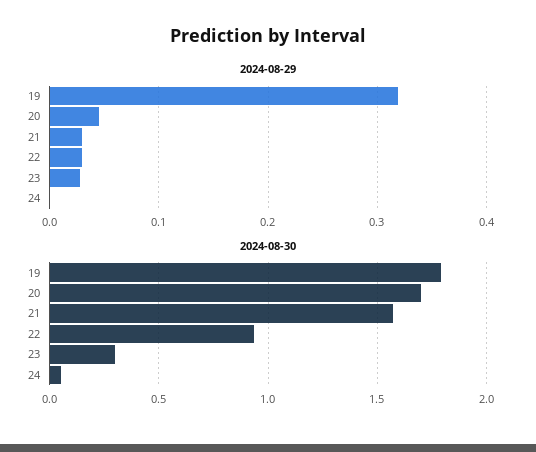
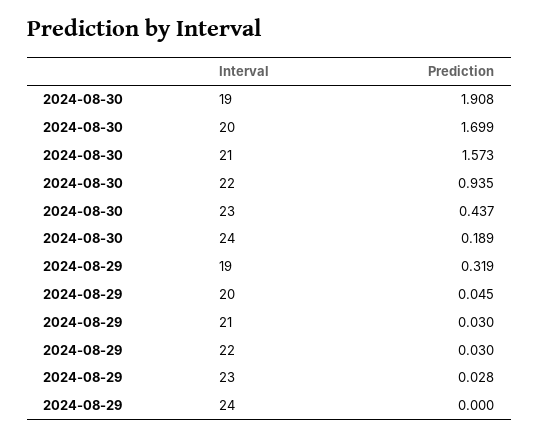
  {
    "2024-08-29": {
      "19": 0.319,
      "20": 0.045,
      "21": 0.03,
      "22": 0.03,
      "23": 0.028,
      "24": 0
    },
    "2024-08-30": {
-     "19": 1.8,
+     "19": 1.908,
      "20": 1.699,
      "21": 1.573,
      "22": 0.935,
-     "23": 0.3,
+     "23": 0.437,
-     "24": 0.05
+     "24": 0.189
    }
  }

